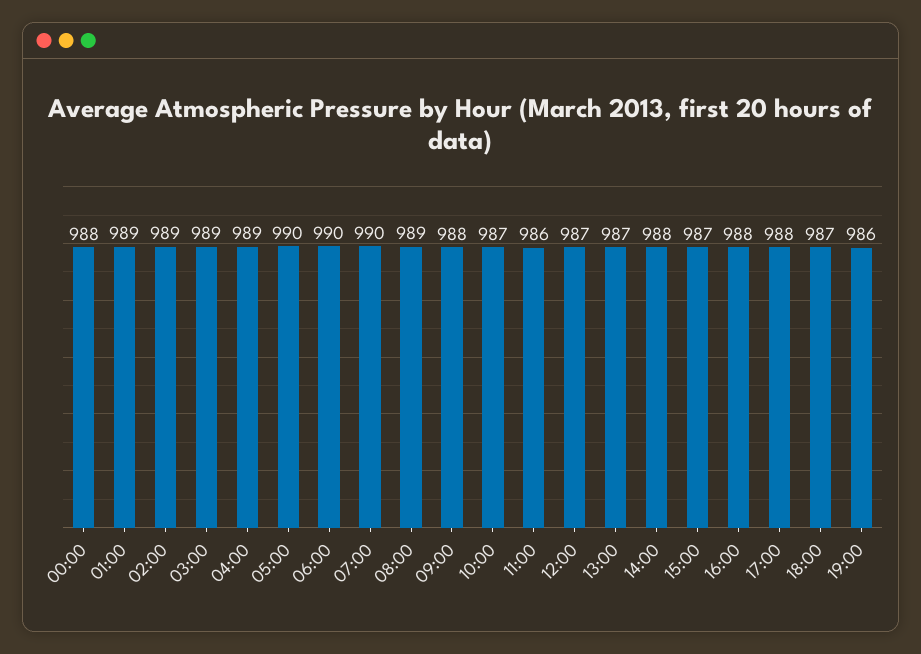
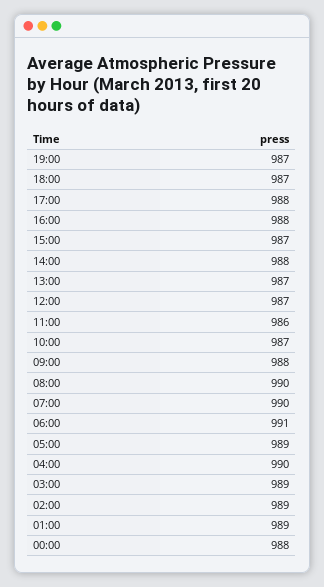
  {
    "00:00": 988,
    "01:00": 989,
    "02:00": 989,
    "03:00": 989,
-   "04:00": 989,
+   "04:00": 990,
-   "05:00": 990,
+   "05:00": 989,
-   "06:00": 990,
+   "06:00": 991,
    "07:00": 990,
-   "08:00": 989,
+   "08:00": 990,
    "09:00": 988,
    "10:00": 987,
    "11:00": 986,
    "12:00": 987,
    "13:00": 987,
    "14:00": 988,
    "15:00": 987,
    "16:00": 988,
    "17:00": 988,
    "18:00": 987,
-   "19:00": 986
+   "19:00": 987
  }

